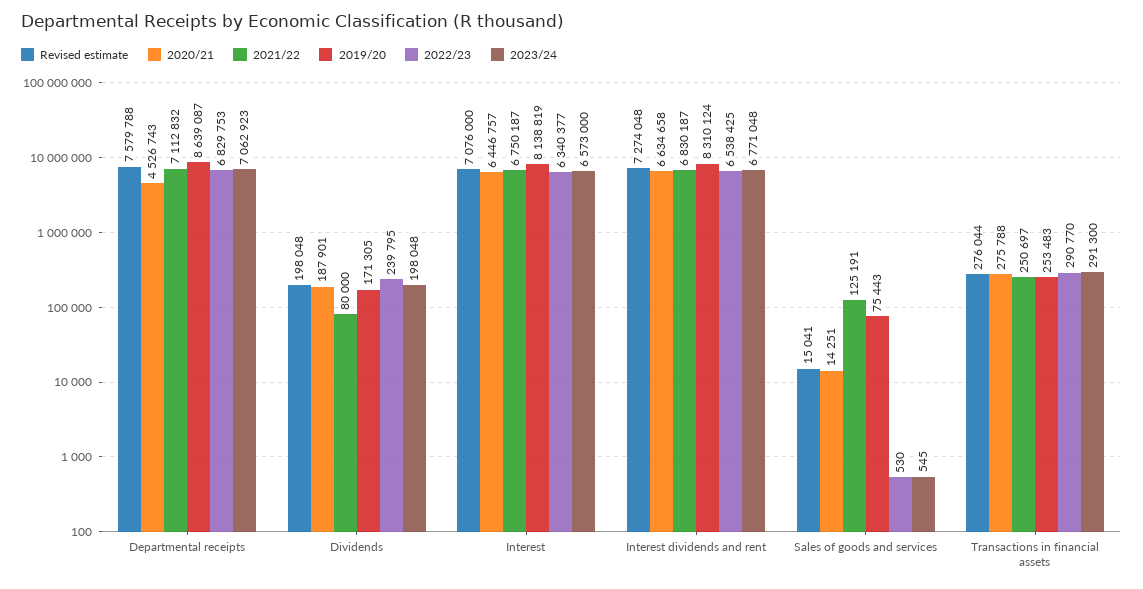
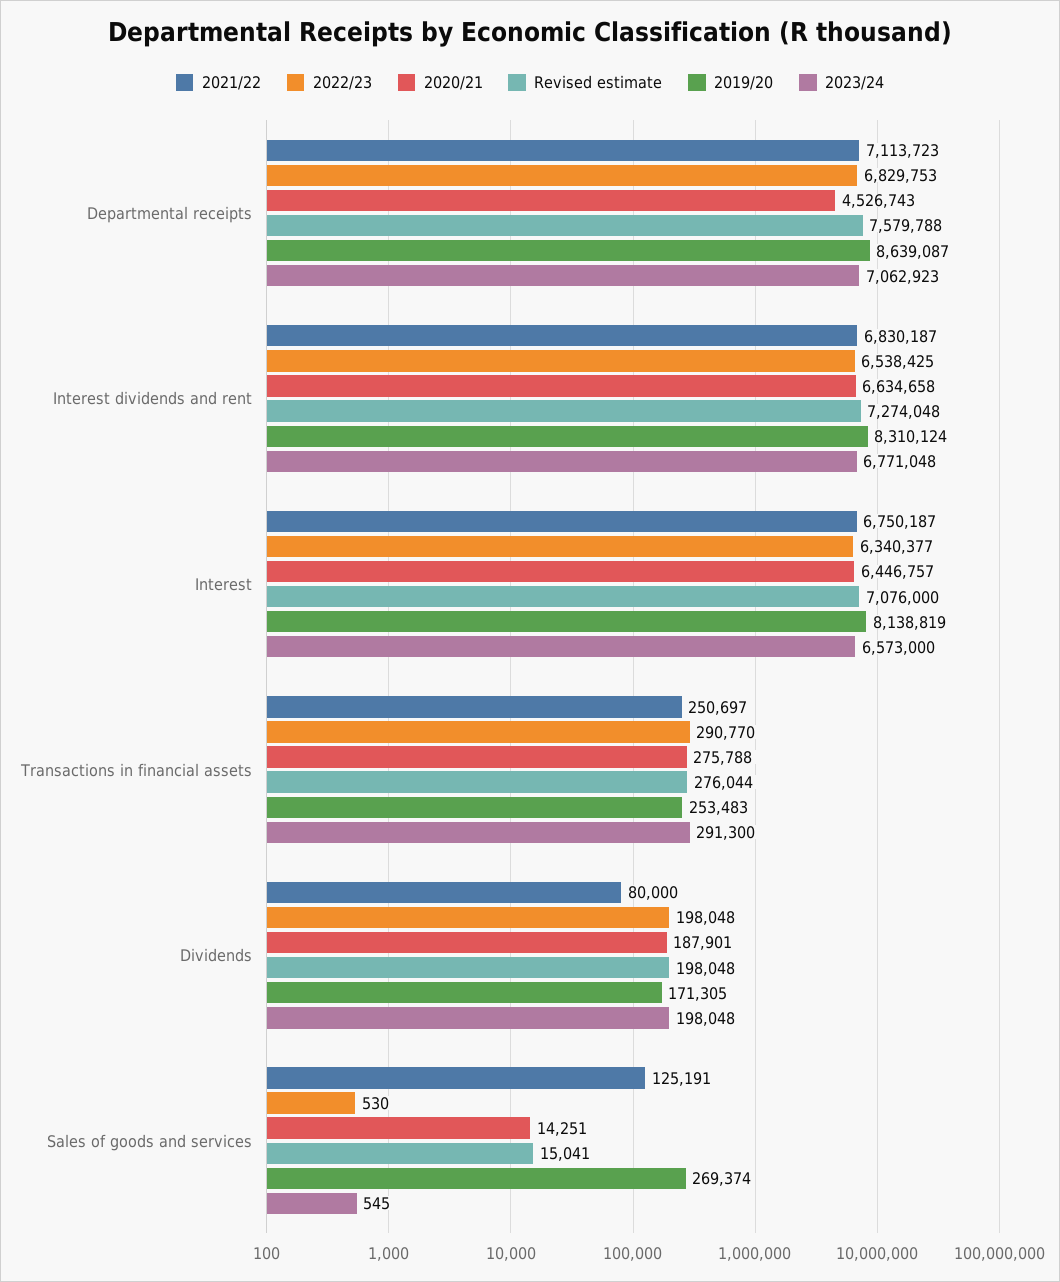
  {
    "Revised estimate": {
      "Departmental receipts": 7579788,
      "Dividends": 198048,
      "Interest": 7076000,
      "Interest dividends and rent": 7274048,
      "Sales of goods and services": 15041,
      "Transactions in financial assets": 276044
    },
    "2020/21": {
      "Departmental receipts": 4526743,
      "Dividends": 187901,
      "Interest": 6446757,
      "Interest dividends and rent": 6634658,
      "Sales of goods and services": 14251,
      "Transactions in financial assets": 275788
    },
    "2021/22": {
-     "Departmental receipts": 7112832,
+     "Departmental receipts": 7113723,
      "Dividends": 80000,
      "Interest": 6750187,
      "Interest dividends and rent": 6830187,
      "Sales of goods and services": 125191,
      "Transactions in financial assets": 250697
    },
    "2019/20": {
      "Departmental receipts": 8639087,
      "Dividends": 171305,
      "Interest": 8138819,
      "Interest dividends and rent": 8310124,
-     "Sales of goods and services": 75443,
+     "Sales of goods and services": 269374,
      "Transactions in financial assets": 253483
    },
    "2022/23": {
      "Departmental receipts": 6829753,
-     "Dividends": 239795,
+     "Dividends": 198048,
      "Interest": 6340377,
      "Interest dividends and rent": 6538425,
      "Sales of goods and services": 530,
      "Transactions in financial assets": 290770
    },
    "2023/24": {
      "Departmental receipts": 7062923,
      "Dividends": 198048,
      "Interest": 6573000,
      "Interest dividends and rent": 6771048,
      "Sales of goods and services": 545,
      "Transactions in financial assets": 291300
    }
  }

